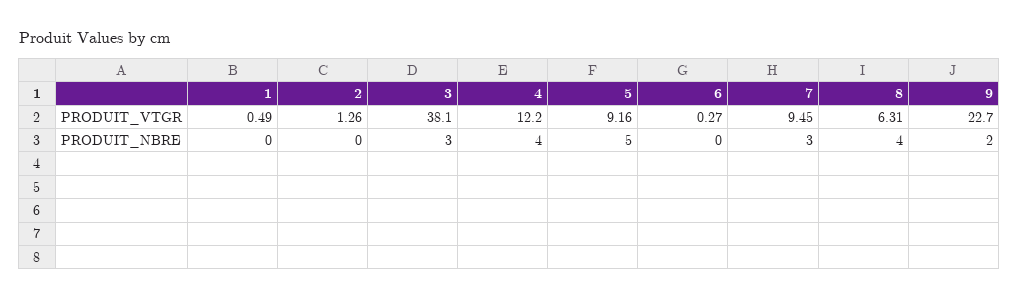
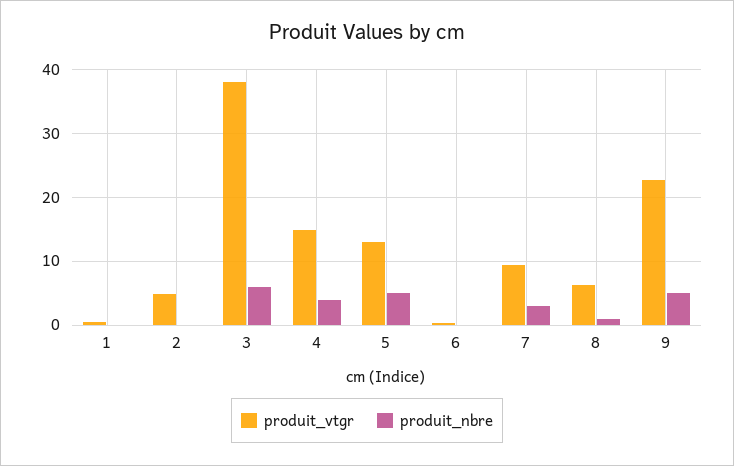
  {
    "PRODUIT_VTGR": {
      "1": 0.49,
-     "2": 1.26,
+     "2": 5,
      "3": 38.1,
-     "4": 12.2,
+     "4": 15,
-     "5": 9.16,
+     "5": 13,
      "6": 0.27,
      "7": 9.45,
      "8": 6.31,
      "9": 22.7
    },
    "PRODUIT_NBRE": {
      "1": 0,
      "2": 0,
-     "3": 3,
+     "3": 6,
      "4": 4,
      "5": 5,
      "6": 0,
      "7": 3,
-     "8": 4,
+     "8": 1,
-     "9": 2
+     "9": 5
    }
  }

